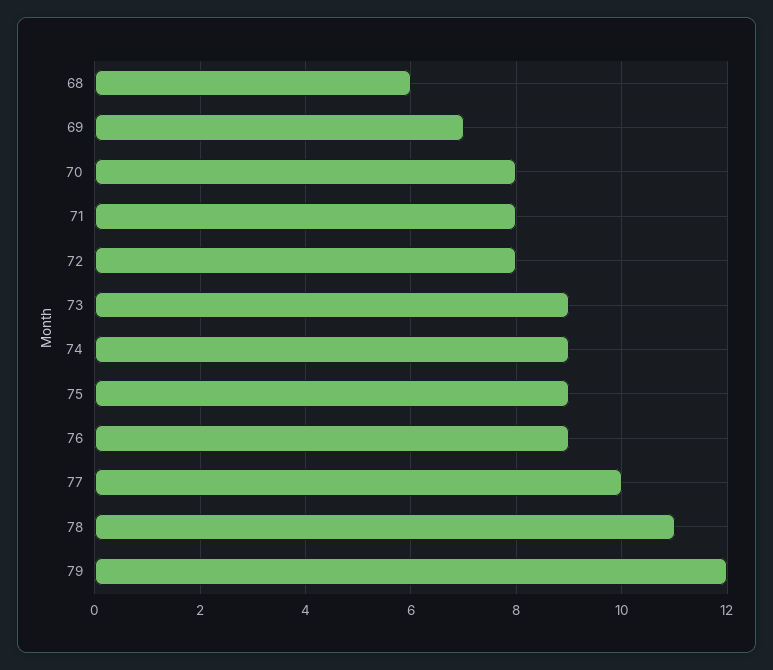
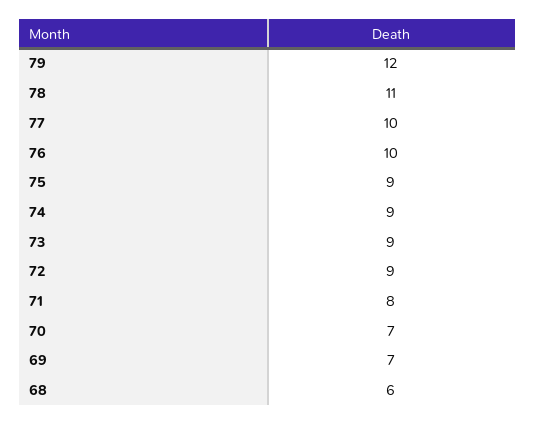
  {
    "68": 6,
    "69": 7,
-   "70": 8,
+   "70": 7,
    "71": 8,
-   "72": 8,
+   "72": 9,
    "73": 9,
    "74": 9,
    "75": 9,
-   "76": 9,
+   "76": 10,
    "77": 10,
    "78": 11,
    "79": 12
  }

